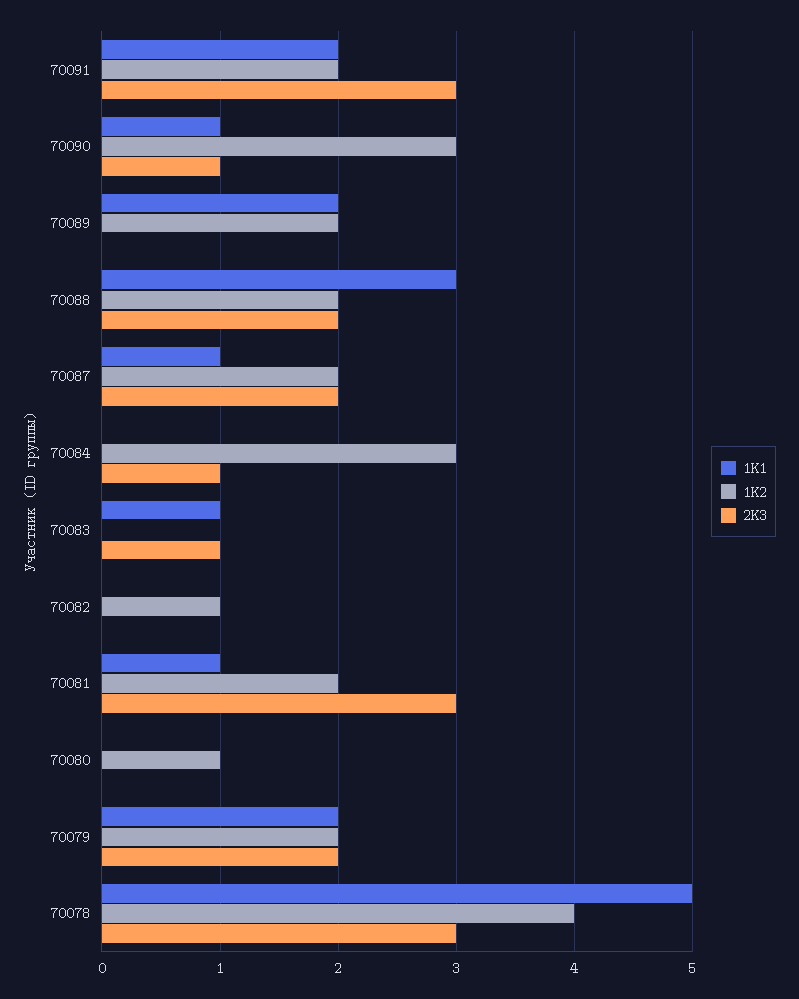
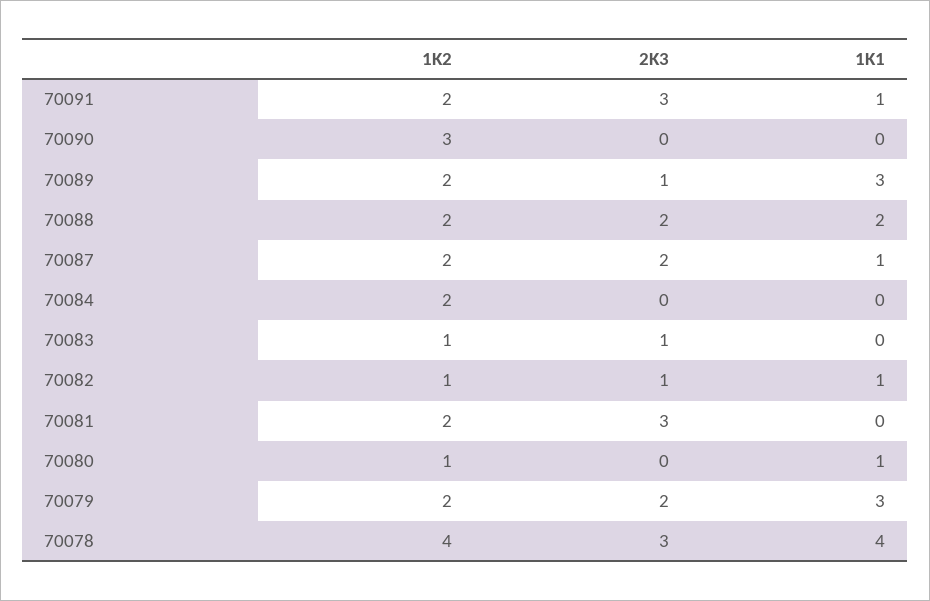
  {
    "1K1": {
-     "70091": 2,
+     "70091": 1,
-     "70090": 1,
+     "70090": 0,
-     "70089": 2,
+     "70089": 3,
-     "70088": 3,
+     "70088": 2,
      "70087": 1,
      "70084": 0,
-     "70083": 1,
+     "70083": 0,
-     "70082": 0,
+     "70082": 1,
-     "70081": 1,
+     "70081": 0,
-     "70080": 0,
+     "70080": 1,
-     "70079": 2,
+     "70079": 3,
-     "70078": 5
+     "70078": 4
    },
    "1K2": {
      "70091": 2,
      "70090": 3,
      "70089": 2,
      "70088": 2,
      "70087": 2,
-     "70084": 3,
+     "70084": 2,
-     "70083": 0,
+     "70083": 1,
      "70082": 1,
      "70081": 2,
      "70080": 1,
      "70079": 2,
      "70078": 4
    },
    "2K3": {
      "70091": 3,
-     "70090": 1,
+     "70090": 0,
-     "70089": 0,
+     "70089": 1,
      "70088": 2,
      "70087": 2,
-     "70084": 1,
+     "70084": 0,
      "70083": 1,
-     "70082": 0,
+     "70082": 1,
      "70081": 3,
      "70080": 0,
      "70079": 2,
      "70078": 3
    }
  }

